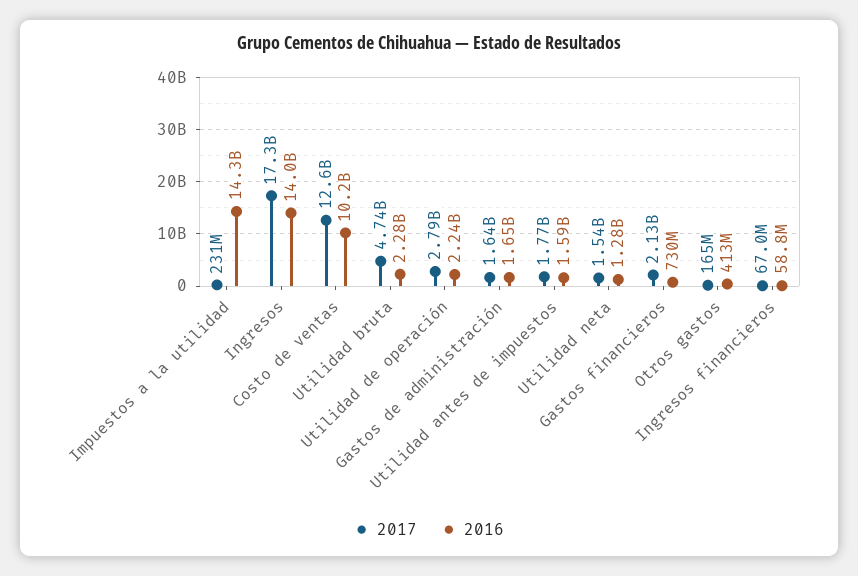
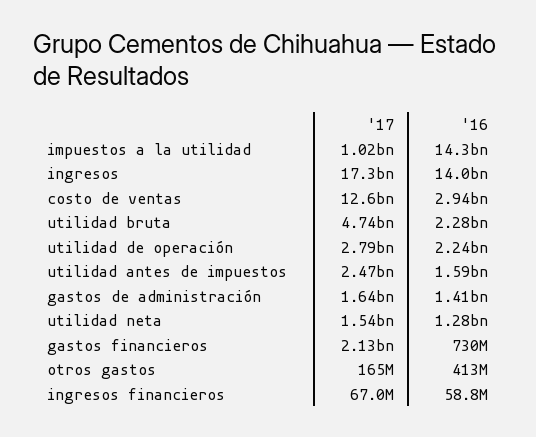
  {
    "2017": {
-     "Impuestos a la utilidad": 231000000,
+     "Impuestos a la utilidad": 1020000000,
      "Ingresos": 17300000000,
      "Costo de ventas": 12600000000,
      "Utilidad bruta": 4740000000,
      "Utilidad de operación": 2790000000,
      "Gastos de administración": 1640000000,
-     "Utilidad antes de impuestos": 1770000000,
+     "Utilidad antes de impuestos": 2470000000,
      "Utilidad neta": 1540000000,
      "Gastos financieros": 2130000000,
      "Otros gastos": 165000000,
      "Ingresos financieros": 67000000
    },
    "2016": {
      "Impuestos a la utilidad": 14300000000,
      "Ingresos": 14000000000,
-     "Costo de ventas": 10200000000,
+     "Costo de ventas": 2940000000,
      "Utilidad bruta": 2280000000,
      "Utilidad de operación": 2240000000,
-     "Gastos de administración": 1650000000,
+     "Gastos de administración": 1410000000,
      "Utilidad antes de impuestos": 1590000000,
      "Utilidad neta": 1280000000,
      "Gastos financieros": 730000000,
      "Otros gastos": 413000000,
      "Ingresos financieros": 58800000
    }
  }

